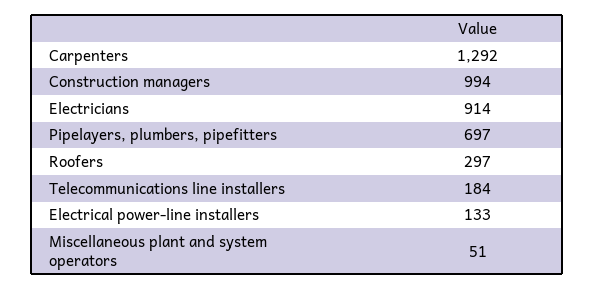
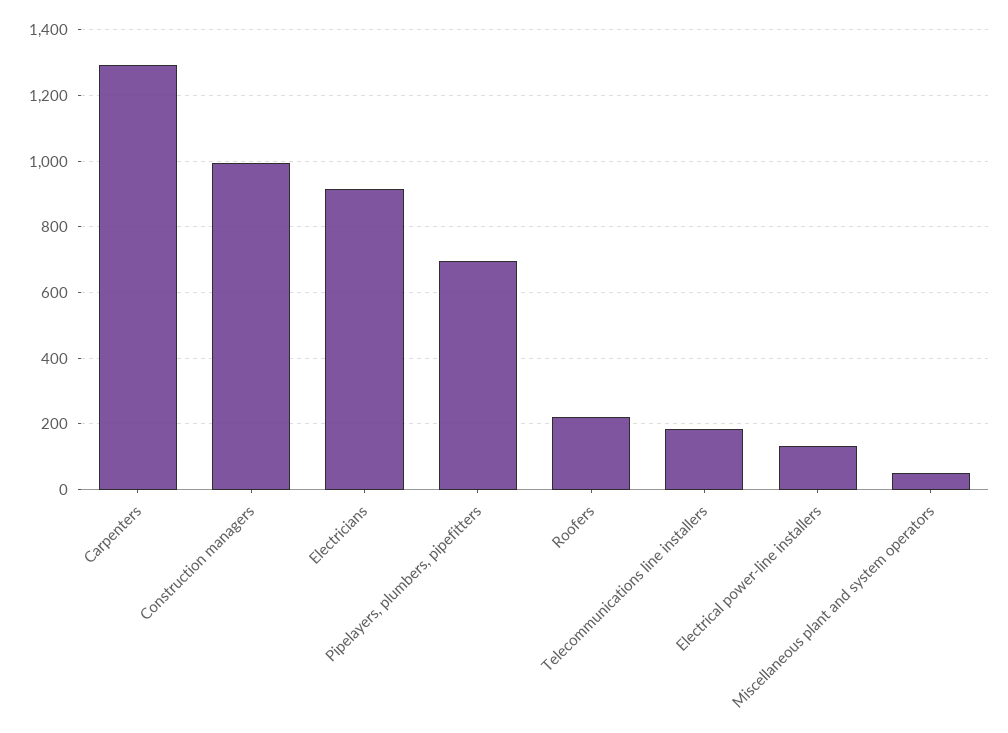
  {
    "Carpenters": 1292,
    "Construction managers": 994,
    "Electricians": 914,
    "Pipelayers, plumbers, pipefitters": 697,
-   "Roofers": 297,
+   "Roofers": 220,
    "Telecommunications line installers": 184,
    "Electrical power-line installers": 133,
    "Miscellaneous plant and system operators": 51
  }

